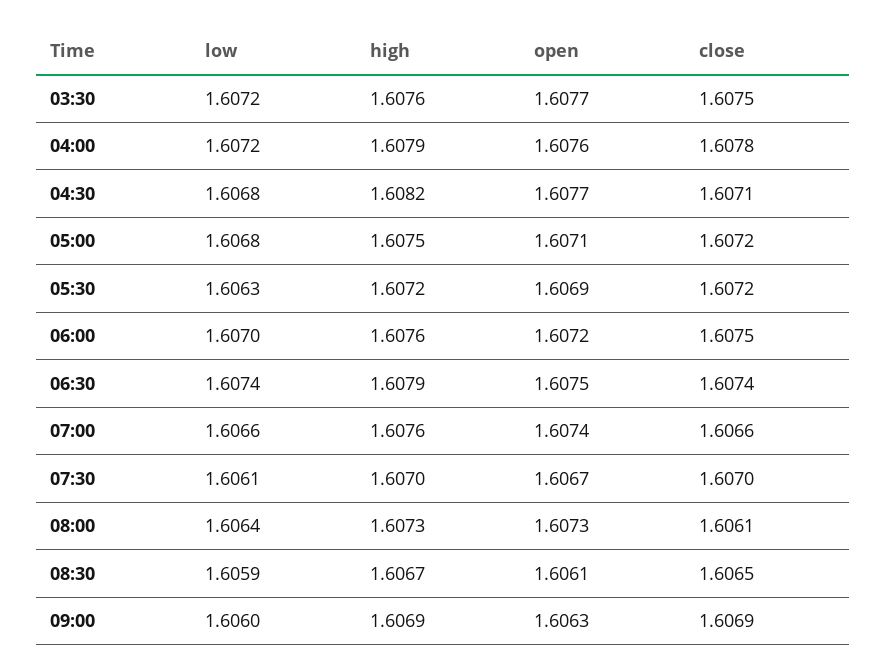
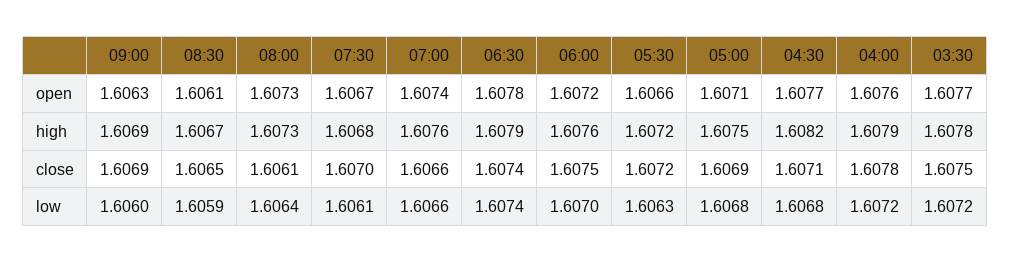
  {
    "low": {
      "03:30": 1.6072,
      "04:00": 1.6072,
      "04:30": 1.6068,
      "05:00": 1.6068,
      "05:30": 1.6063,
      "06:00": 1.607,
      "06:30": 1.6074,
      "07:00": 1.6066,
      "07:30": 1.6061,
      "08:00": 1.6064,
      "08:30": 1.6059,
      "09:00": 1.606
    },
    "high": {
-     "03:30": 1.6076,
+     "03:30": 1.6078,
      "04:00": 1.6079,
      "04:30": 1.6082,
      "05:00": 1.6075,
      "05:30": 1.6072,
      "06:00": 1.6076,
      "06:30": 1.6079,
      "07:00": 1.6076,
-     "07:30": 1.607,
+     "07:30": 1.6068,
      "08:00": 1.6073,
      "08:30": 1.6067,
      "09:00": 1.6069
    },
    "open": {
      "03:30": 1.6077,
      "04:00": 1.6076,
      "04:30": 1.6077,
      "05:00": 1.6071,
-     "05:30": 1.6069,
+     "05:30": 1.6066,
      "06:00": 1.6072,
-     "06:30": 1.6075,
+     "06:30": 1.6078,
      "07:00": 1.6074,
      "07:30": 1.6067,
      "08:00": 1.6073,
      "08:30": 1.6061,
      "09:00": 1.6063
    },
    "close": {
      "03:30": 1.6075,
      "04:00": 1.6078,
      "04:30": 1.6071,
-     "05:00": 1.6072,
+     "05:00": 1.6069,
      "05:30": 1.6072,
      "06:00": 1.6075,
      "06:30": 1.6074,
      "07:00": 1.6066,
      "07:30": 1.607,
      "08:00": 1.6061,
      "08:30": 1.6065,
      "09:00": 1.6069
    }
  }

